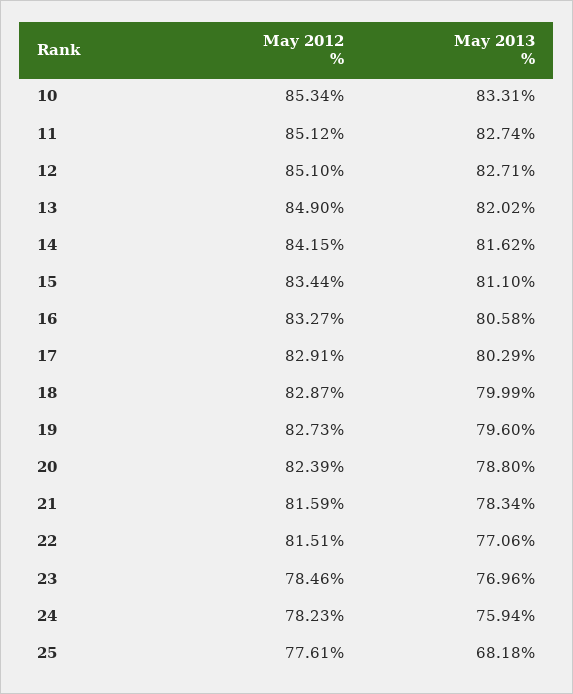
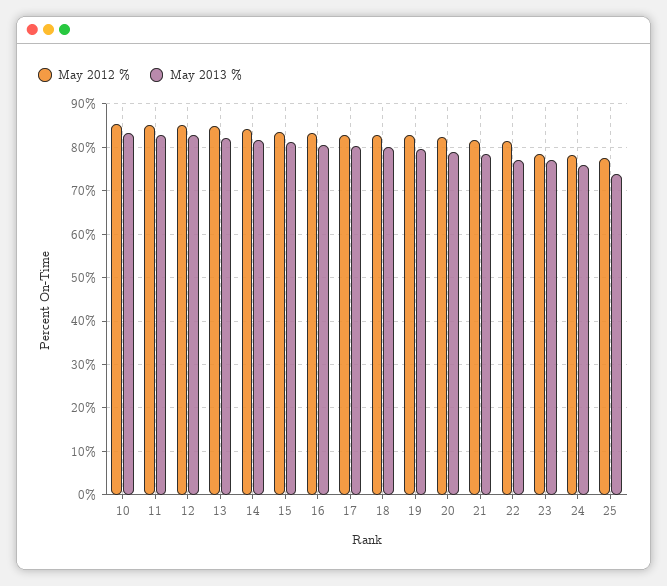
  {
    "May 2012 %": {
      "10": 85.34,
      "11": 85.12,
      "12": 85.1,
      "13": 84.9,
      "14": 84.15,
      "15": 83.44,
      "16": 83.27,
      "17": 82.91,
      "18": 82.87,
      "19": 82.73,
      "20": 82.39,
      "21": 81.59,
      "22": 81.51,
      "23": 78.46,
      "24": 78.23,
      "25": 77.61
    },
    "May 2013 %": {
      "10": 83.31,
      "11": 82.74,
      "12": 82.71,
      "13": 82.02,
      "14": 81.62,
      "15": 81.1,
      "16": 80.58,
      "17": 80.29,
      "18": 79.99,
      "19": 79.6,
      "20": 78.8,
      "21": 78.34,
      "22": 77.06,
      "23": 76.96,
      "24": 75.94,
-     "25": 68.18
+     "25": 74
    }
  }

